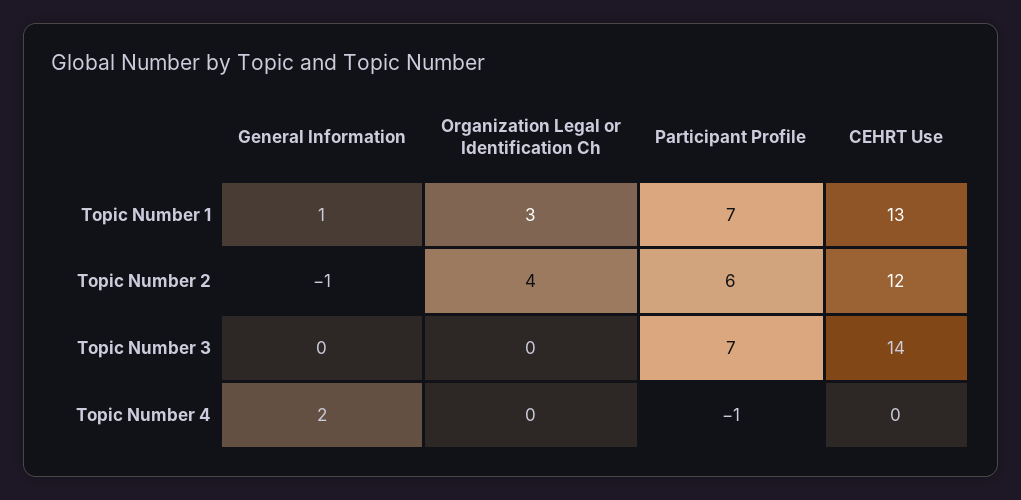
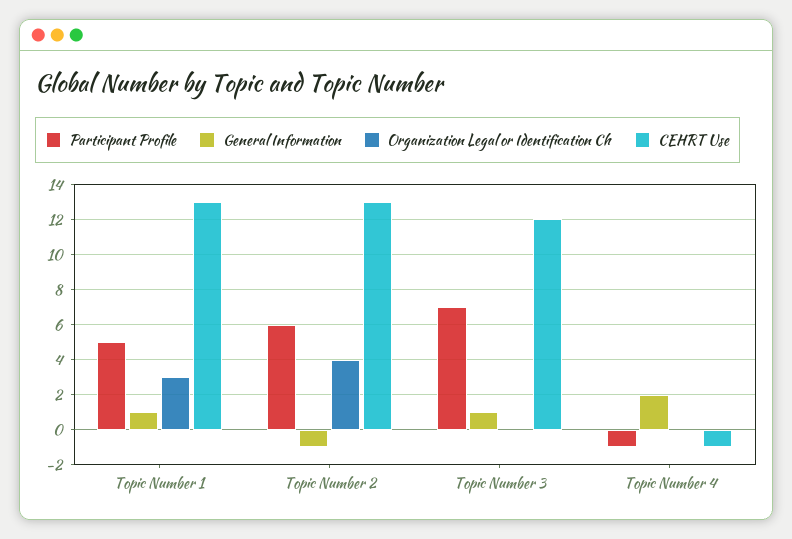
  {
    "General Information": {
      "Topic Number 1": 1,
      "Topic Number 2": -1,
-     "Topic Number 3": 0,
+     "Topic Number 3": 1,
      "Topic Number 4": 2
    },
    "Organization Legal or Identification Ch": {
      "Topic Number 1": 3,
      "Topic Number 2": 4,
      "Topic Number 3": 0,
      "Topic Number 4": 0
    },
    "Participant Profile": {
-     "Topic Number 1": 7,
+     "Topic Number 1": 5,
      "Topic Number 2": 6,
      "Topic Number 3": 7,
      "Topic Number 4": -1
    },
    "CEHRT Use": {
      "Topic Number 1": 13,
-     "Topic Number 2": 12,
+     "Topic Number 2": 13,
-     "Topic Number 3": 14,
+     "Topic Number 3": 12,
-     "Topic Number 4": 0
+     "Topic Number 4": -1
    }
  }

